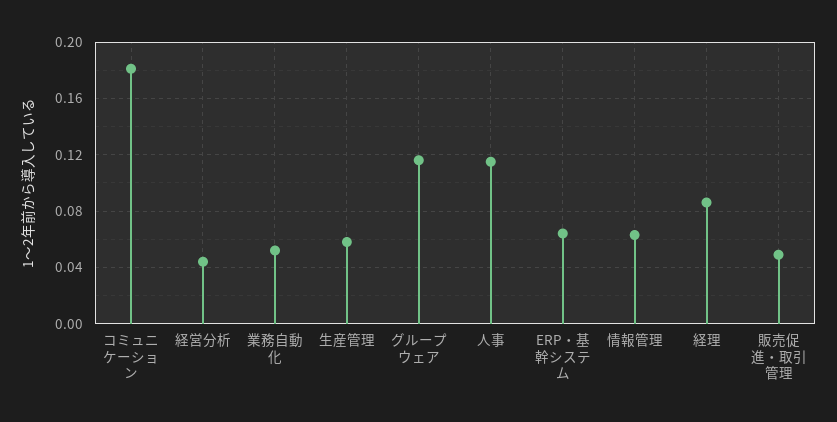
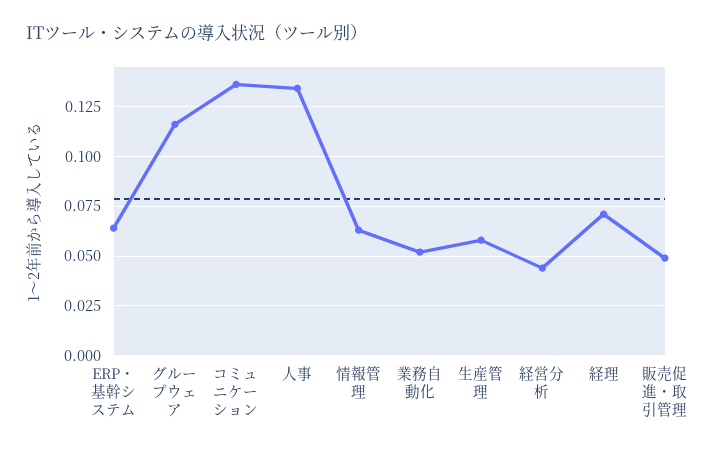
  {
-   "コミュニケーション": 0.18,
+   "コミュニケーション": 0.135,
    "経営分析": 0.045,
    "業務自動化": 0.05,
    "生産管理": 0.06,
    "グループウェア": 0.115,
-   "人事": 0.115,
+   "人事": 0.135,
    "ERP・基幹システム": 0.065,
    "情報管理": 0.065,
-   "経理": 0.085,
+   "経理": 0.07,
    "販売促進・取引管理": 0.05
  }

